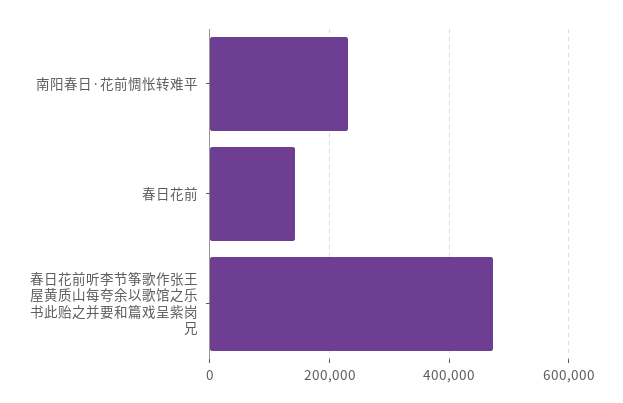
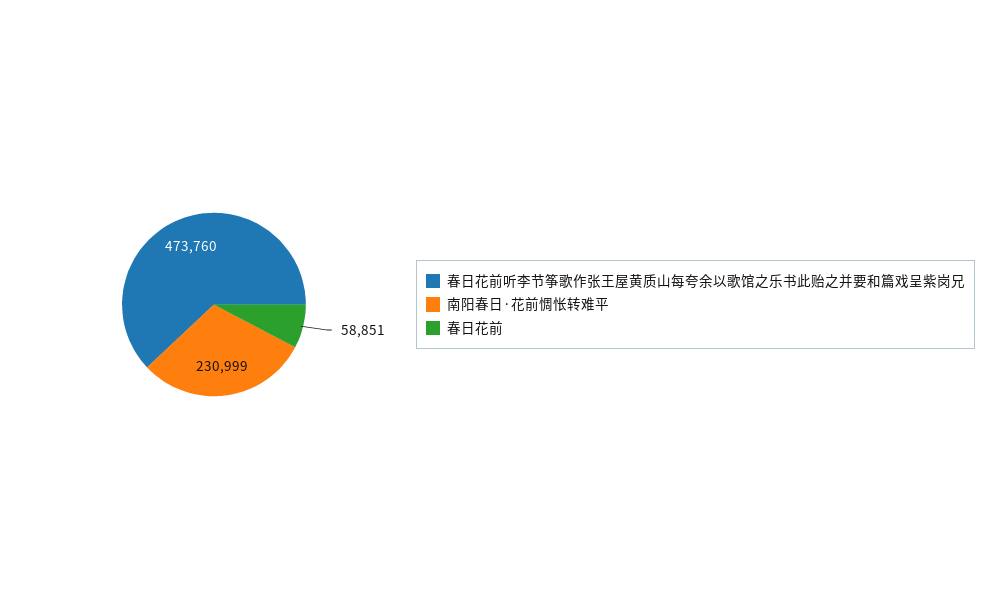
  {
    "南阳春日·花前惆怅转难平": 230999,
-   "春日花前": 140000,
+   "春日花前": 58851,
    "春日花前听李节筝歌作张王屋黄质山每夸余以歌馆之乐书此贻之并要和篇戏呈紫岗兄": 473760
  }

